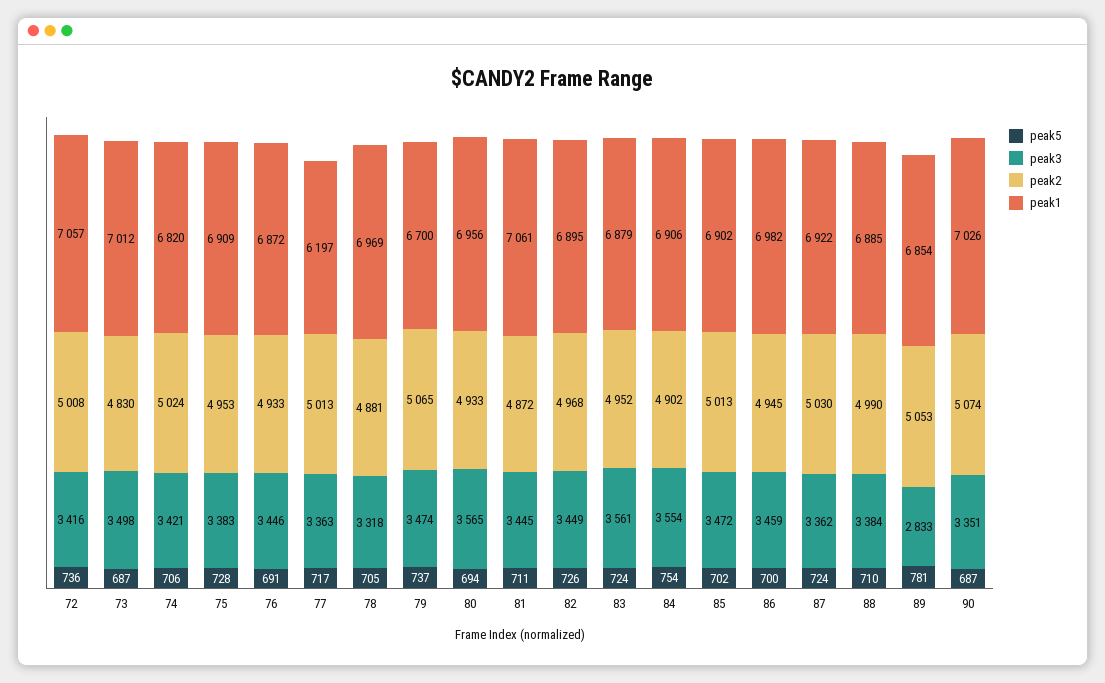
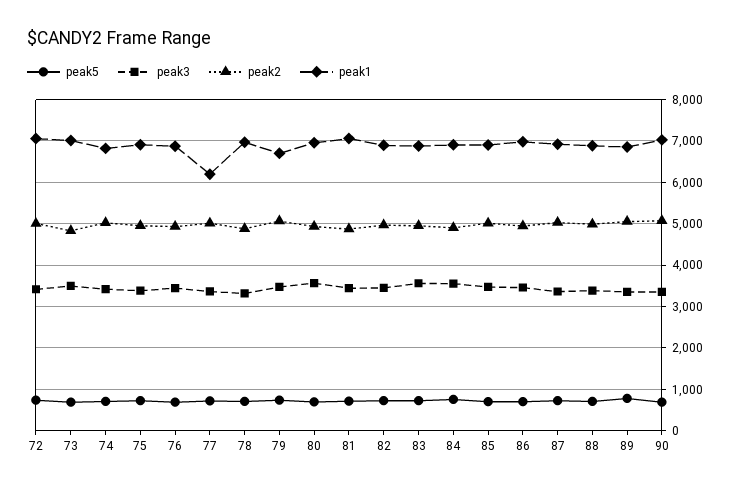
  {
    "peak5": {
      "72": 736,
      "73": 687,
      "74": 706,
      "75": 728,
      "76": 691,
      "77": 717,
      "78": 705,
      "79": 737,
      "80": 694,
      "81": 711,
      "82": 726,
      "83": 724,
      "84": 754,
      "85": 702,
      "86": 700,
      "87": 724,
      "88": 710,
      "89": 781,
      "90": 687
    },
    "peak3": {
      "72": 3416,
      "73": 3498,
      "74": 3421,
      "75": 3383,
      "76": 3446,
      "77": 3363,
      "78": 3318,
      "79": 3474,
      "80": 3565,
      "81": 3445,
      "82": 3449,
      "83": 3561,
      "84": 3554,
      "85": 3472,
      "86": 3459,
      "87": 3362,
      "88": 3384,
-     "89": 2833,
+     "89": 3400,
      "90": 3351
    },
    "peak2": {
      "72": 5008,
      "73": 4830,
      "74": 5024,
      "75": 4953,
      "76": 4933,
      "77": 5013,
      "78": 4881,
      "79": 5065,
      "80": 4933,
      "81": 4872,
      "82": 4968,
      "83": 4952,
      "84": 4902,
      "85": 5013,
      "86": 4945,
      "87": 5030,
      "88": 4990,
      "89": 5053,
      "90": 5074
    },
    "peak1": {
      "72": 7057,
      "73": 7012,
      "74": 6820,
      "75": 6909,
      "76": 6872,
      "77": 6197,
      "78": 6969,
      "79": 6700,
      "80": 6956,
      "81": 7061,
      "82": 6895,
      "83": 6879,
      "84": 6906,
      "85": 6902,
      "86": 6982,
      "87": 6922,
      "88": 6885,
      "89": 6854,
      "90": 7026
    }
  }

